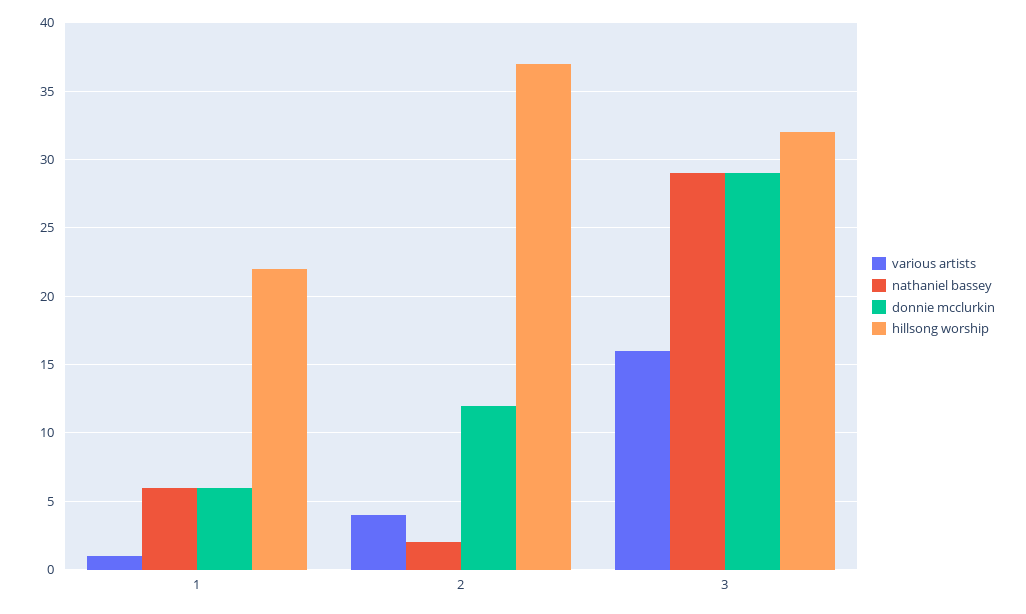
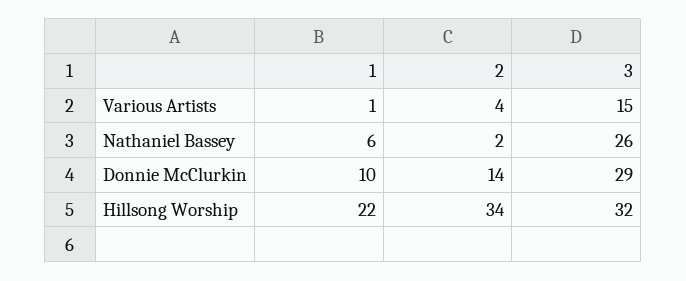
  {
    "various artists": {
      "1": 1,
      "2": 4,
-     "3": 16
+     "3": 15
    },
    "nathaniel bassey": {
      "1": 6,
      "2": 2,
-     "3": 29
+     "3": 26
    },
    "donnie mcclurkin": {
-     "1": 6,
+     "1": 10,
-     "2": 12,
+     "2": 14,
      "3": 29
    },
    "hillsong worship": {
      "1": 22,
-     "2": 37,
+     "2": 34,
      "3": 32
    }
  }

